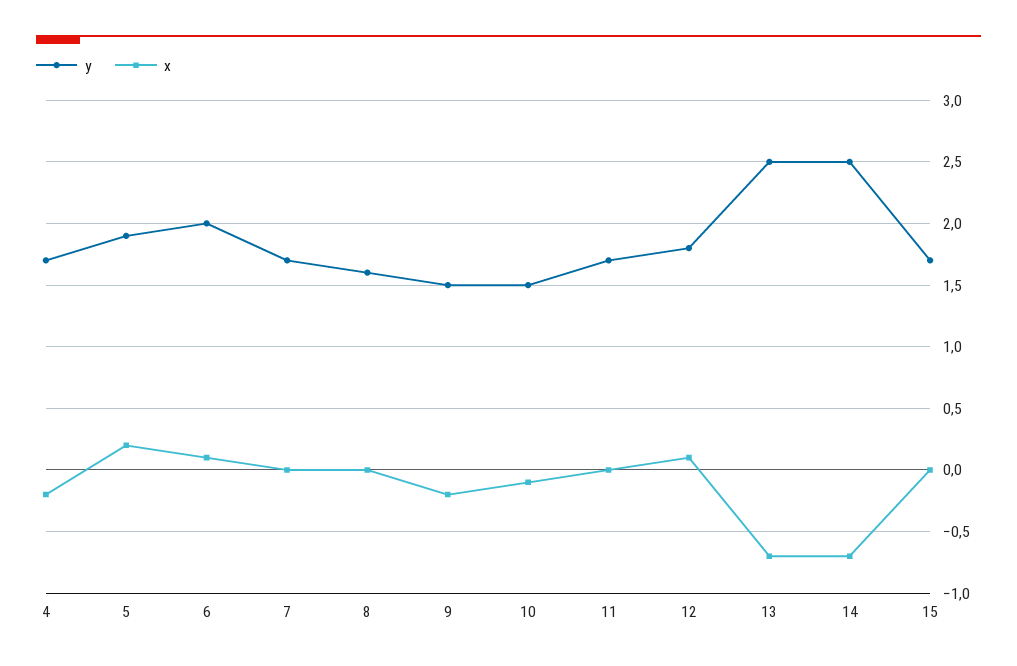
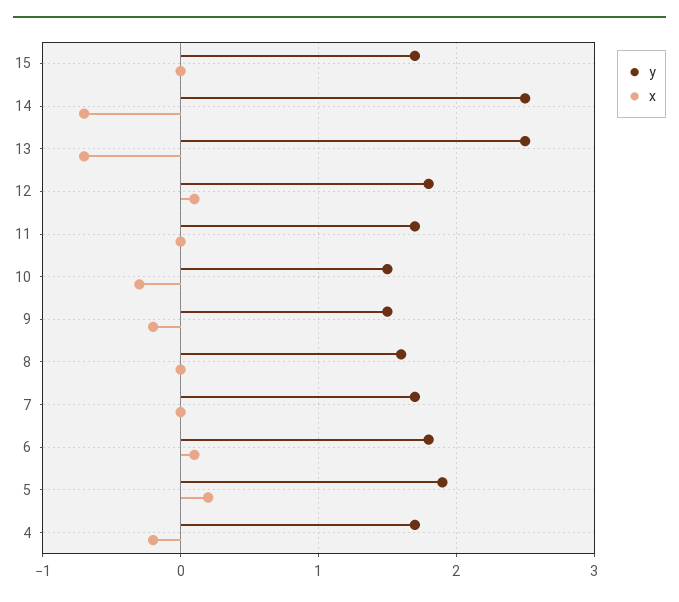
  {
    "y": {
      "4": 1.7,
      "5": 1.9,
-     "6": 2,
+     "6": 1.8,
      "7": 1.7,
      "8": 1.6,
      "9": 1.5,
      "10": 1.5,
      "11": 1.7,
      "12": 1.8,
      "13": 2.5,
      "14": 2.5,
      "15": 1.7
    },
    "x": {
      "4": -0.2,
      "5": 0.2,
      "6": 0.1,
      "7": 0,
      "8": 0,
      "9": -0.2,
-     "10": -0.1,
+     "10": -0.3,
      "11": 0,
      "12": 0.1,
      "13": -0.7,
      "14": -0.7,
      "15": 0
    }
  }

